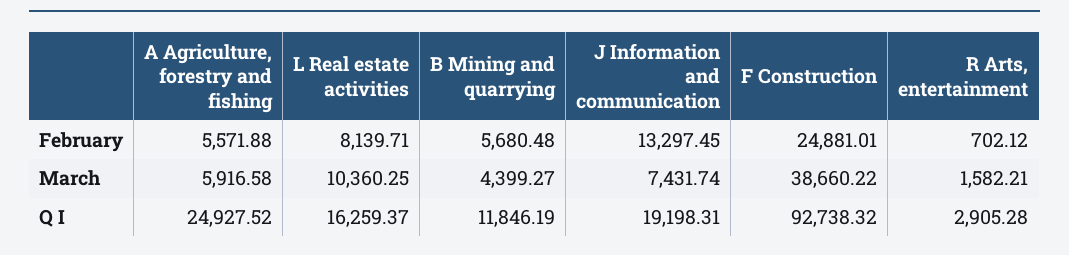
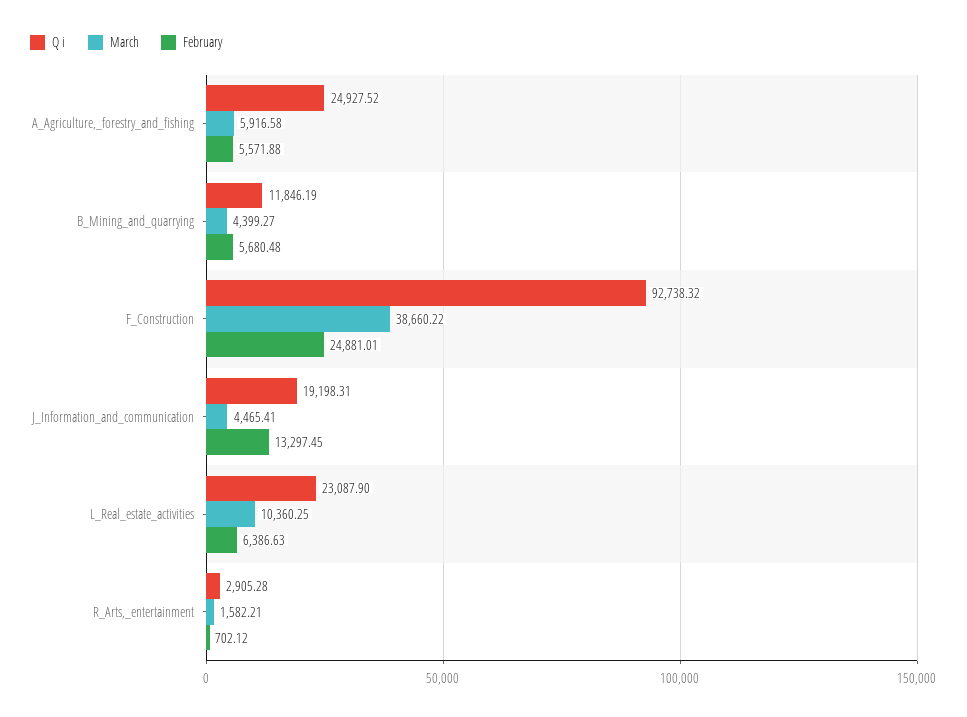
  {
    "February": {
      "A Agriculture, forestry and fishing": 5571.88,
-     "L Real estate activities": 8139.71,
+     "L Real estate activities": 6386.63,
      "B Mining and quarrying": 5680.48,
      "J Information and communication": 13297.45,
      "F Construction": 24881.01,
      "R Arts, entertainment": 702.12
    },
    "March": {
      "A Agriculture, forestry and fishing": 5916.58,
      "L Real estate activities": 10360.25,
      "B Mining and quarrying": 4399.27,
-     "J Information and communication": 7431.74,
+     "J Information and communication": 4465.41,
      "F Construction": 38660.22,
      "R Arts, entertainment": 1582.21
    },
    "Q I": {
      "A Agriculture, forestry and fishing": 24927.52,
-     "L Real estate activities": 16259.37,
+     "L Real estate activities": 23087.9,
      "B Mining and quarrying": 11846.19,
      "J Information and communication": 19198.31,
      "F Construction": 92738.32,
      "R Arts, entertainment": 2905.28
    }
  }

